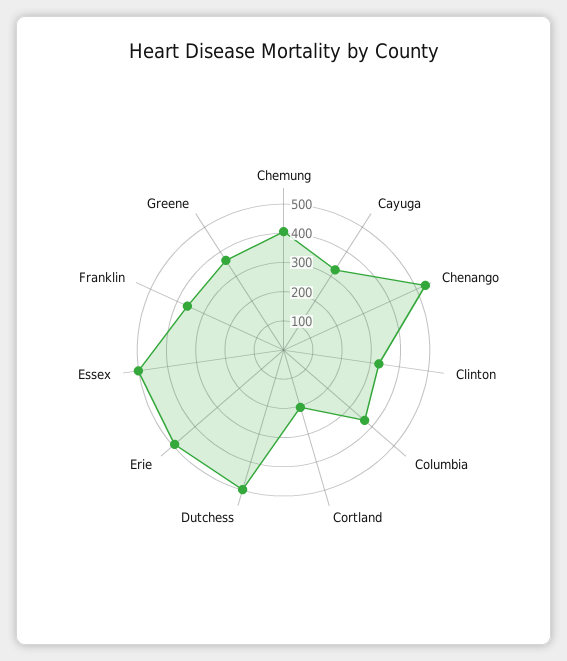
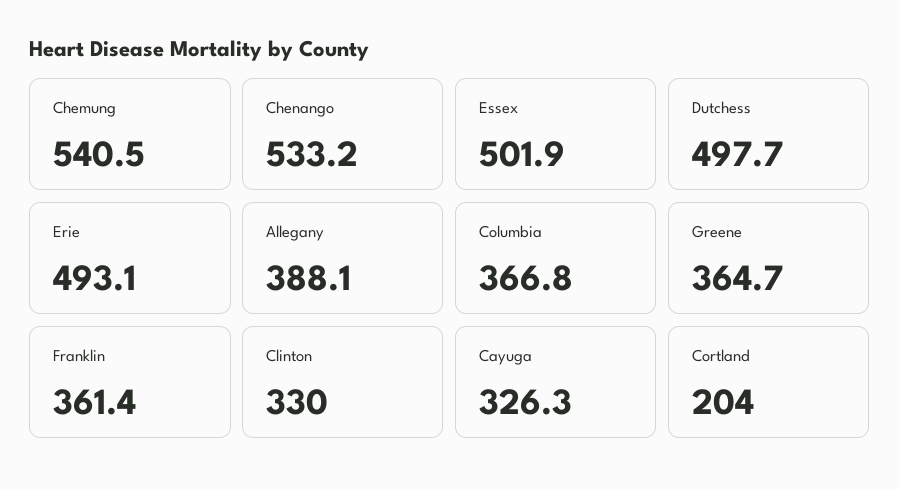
  {
-   "Chemung": 400,
+   "Chemung": 540.5,
    "Cayuga": 326.3,
    "Chenango": 533.2,
    "Clinton": 330,
    "Columbia": 366.8,
    "Cortland": 204,
    "Dutchess": 497.7,
    "Erie": 493.1,
    "Essex": 501.9,
    "Franklin": 361.4,
-   "Greene": 364.7
+   "Greene": 364.7,
+   "Allegany": 388.1
  }

